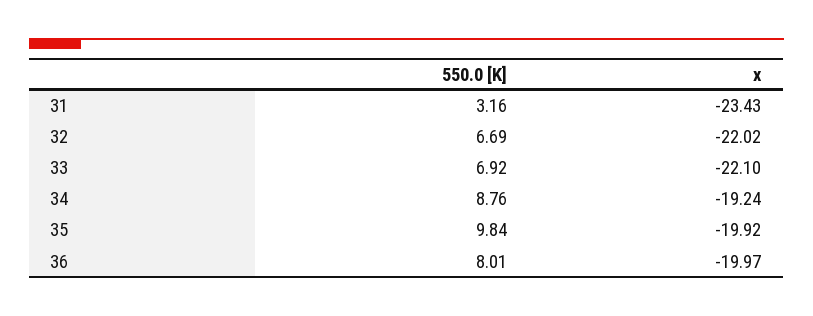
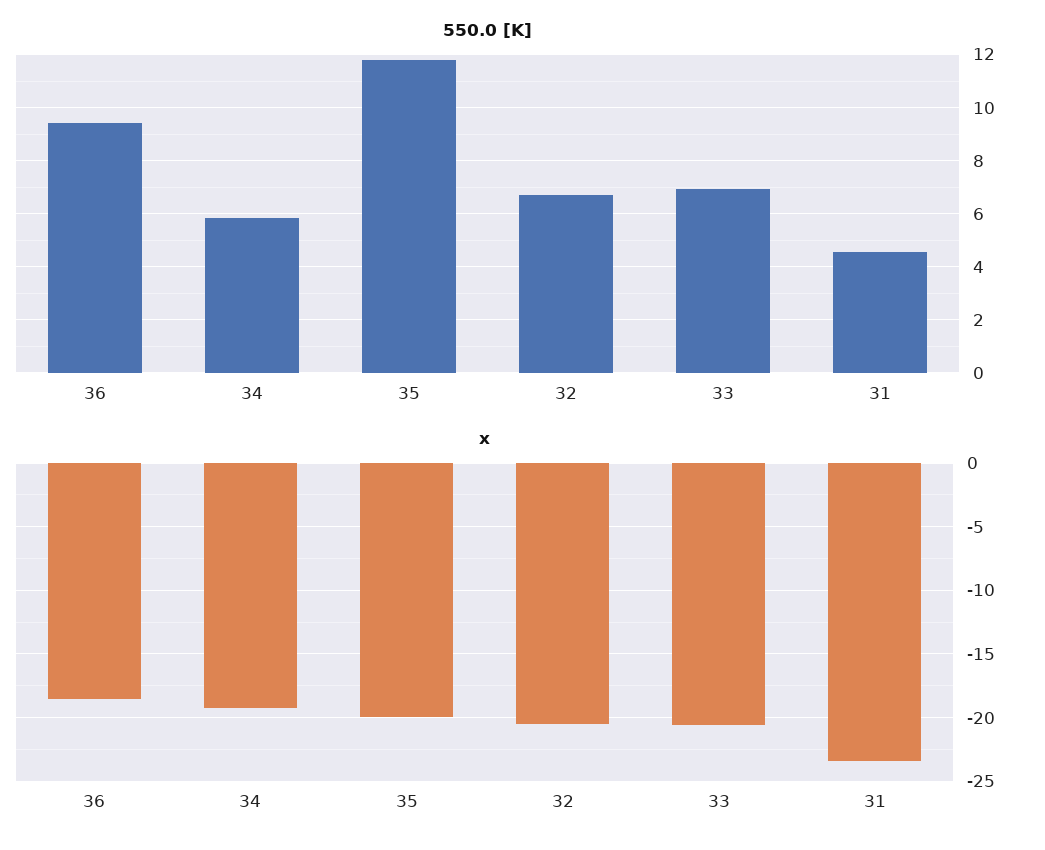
  {
    "550.0 [K]": {
-     "31": 3.16,
+     "31": 4.5,
      "32": 6.69,
      "33": 6.92,
-     "34": 8.76,
+     "34": 5.75,
-     "35": 9.84,
+     "35": 11.75,
-     "36": 8.01
+     "36": 9.5
    },
    "x": {
      "31": -23.43,
-     "32": -22.02,
+     "32": -20.5,
-     "33": -22.1,
+     "33": -20.5,
      "34": -19.24,
      "35": -19.92,
-     "36": -19.97
+     "36": -18.5
    }
  }

